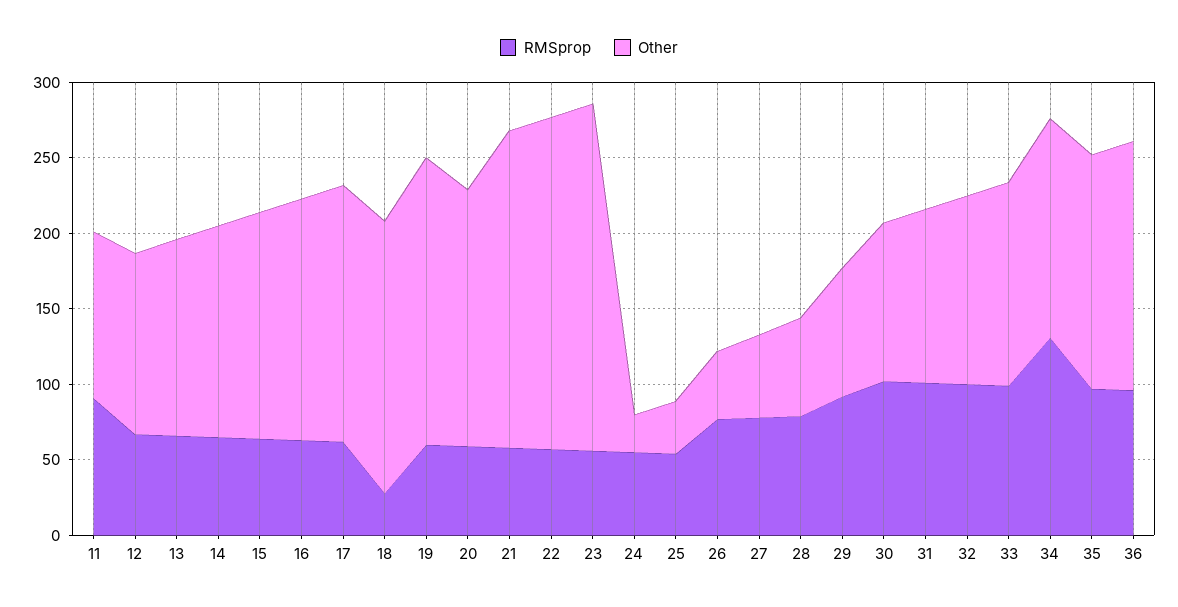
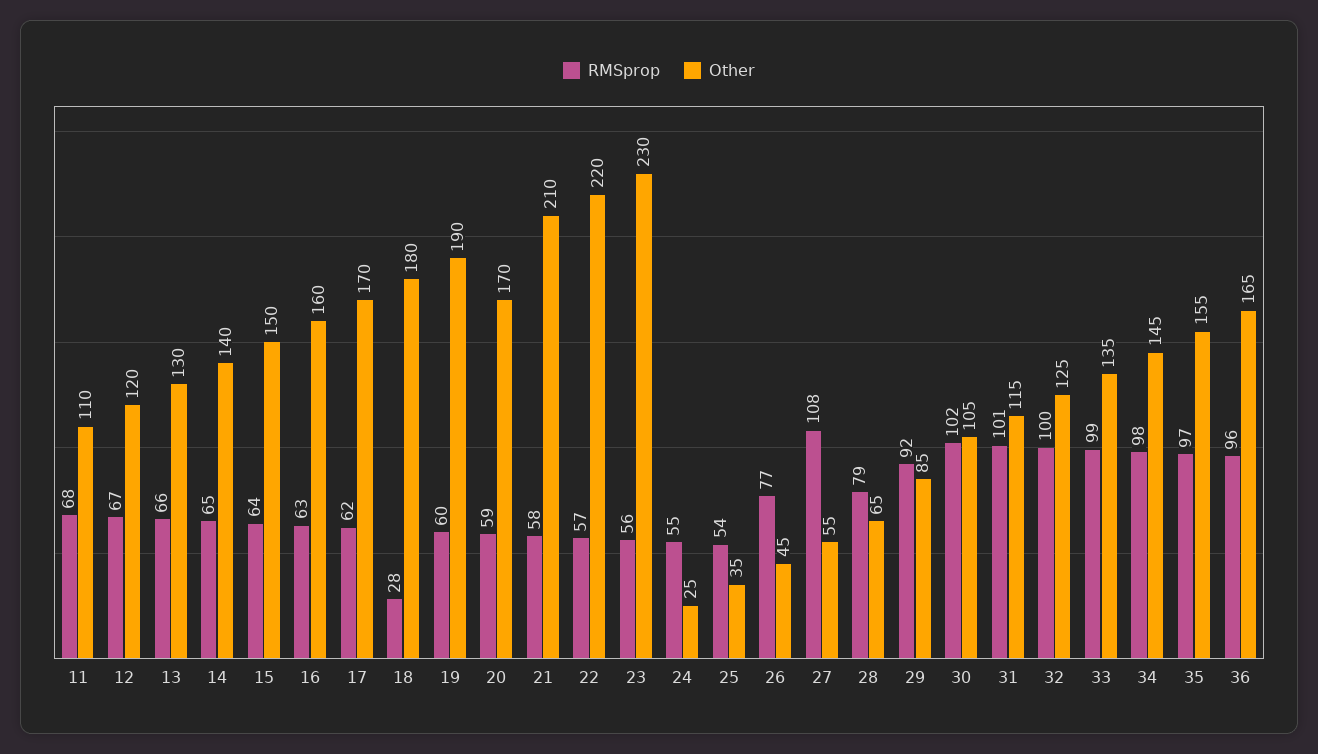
  {
    "RMSprop": {
-     "11": 90,
+     "11": 68,
      "12": 67,
      "13": 66,
      "14": 65,
      "15": 64,
      "16": 63,
      "17": 62,
      "18": 28,
      "19": 60,
      "20": 59,
      "21": 58,
      "22": 57,
      "23": 56,
      "24": 55,
      "25": 54,
      "26": 77,
-     "27": 80,
+     "27": 108,
      "28": 79,
      "29": 92,
      "30": 102,
      "31": 101,
      "32": 100,
      "33": 99,
-     "34": 130,
+     "34": 98,
      "35": 97,
      "36": 96
    },
    "Other": {
      "11": 110,
      "12": 120,
      "13": 130,
      "14": 140,
      "15": 150,
      "16": 160,
      "17": 170,
      "18": 180,
      "19": 190,
      "20": 170,
      "21": 210,
      "22": 220,
      "23": 230,
      "24": 25,
      "25": 35,
      "26": 45,
      "27": 55,
      "28": 65,
      "29": 85,
      "30": 105,
      "31": 115,
      "32": 125,
      "33": 135,
      "34": 145,
      "35": 155,
      "36": 165
    }
  }

